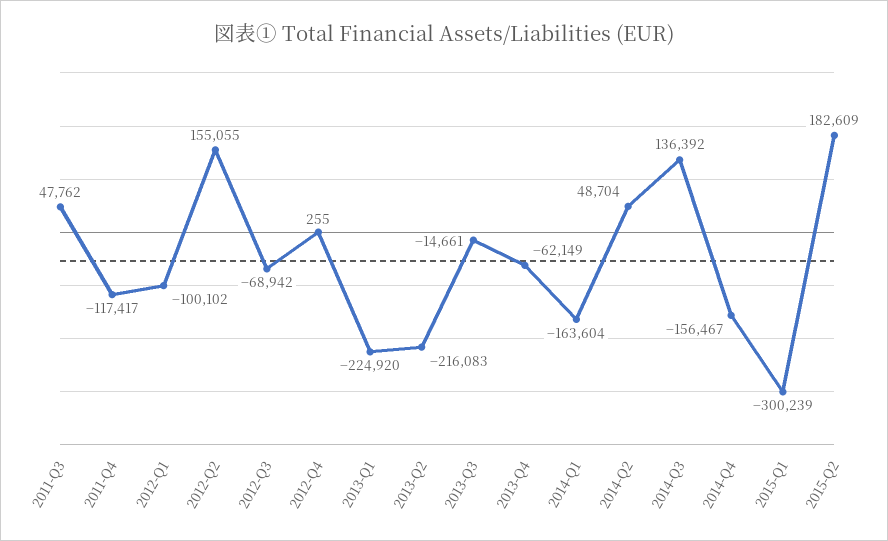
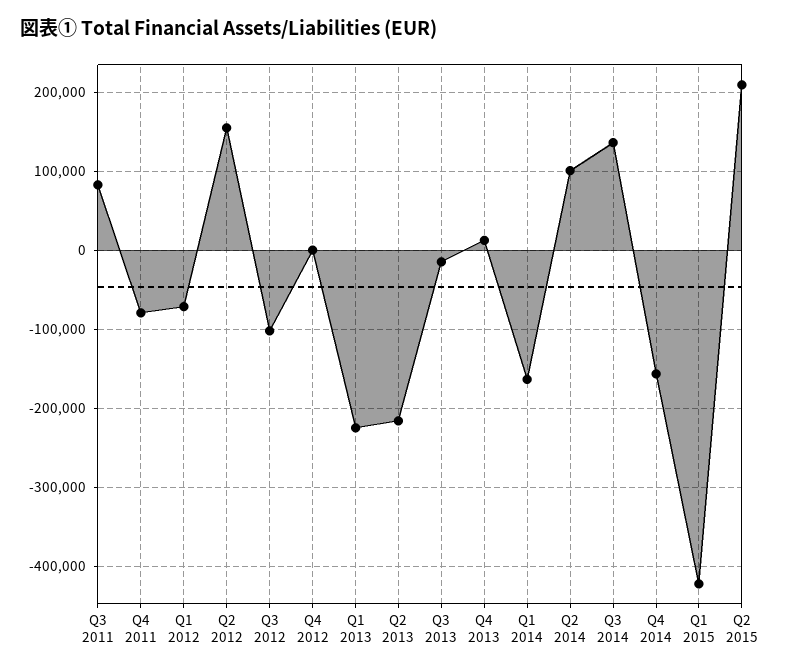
  {
-   "2011-Q3": 47762,
+   "2011-Q3": 80000,
-   "2011-Q4": -117417,
+   "2011-Q4": -80000,
-   "2012-Q1": -100102,
+   "2012-Q1": -70000,
    "2012-Q2": 155055,
-   "2012-Q3": -68942,
+   "2012-Q3": -100000,
    "2012-Q4": 255,
    "2013-Q1": -224920,
    "2013-Q2": -216083,
    "2013-Q3": -14661,
-   "2013-Q4": -62149,
+   "2013-Q4": 10000,
    "2014-Q1": -163604,
-   "2014-Q2": 48704,
+   "2014-Q2": 100000,
    "2014-Q3": 136392,
    "2014-Q4": -156467,
-   "2015-Q1": -300239,
+   "2015-Q1": -420000,
-   "2015-Q2": 182609
+   "2015-Q2": 210000
  }

